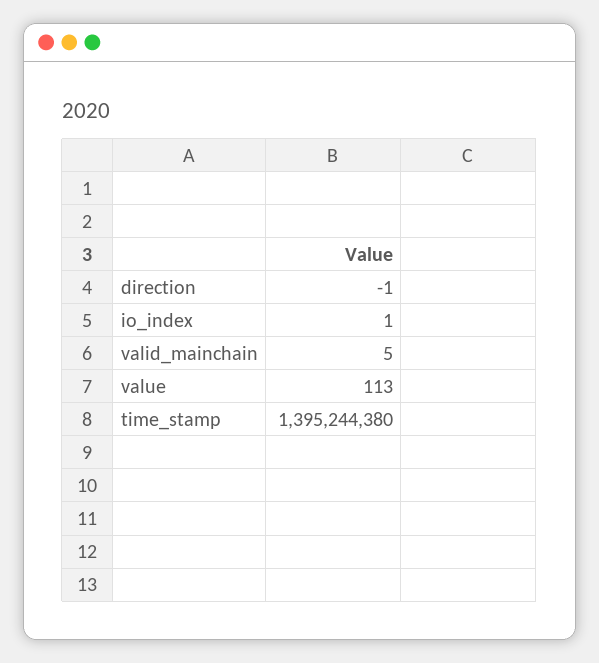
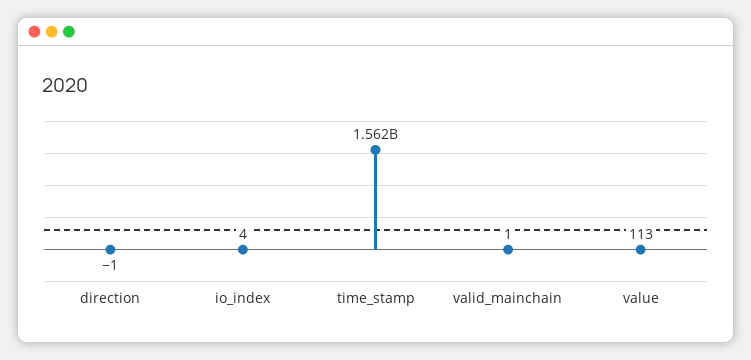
  {
    "direction": -1,
-   "io_index": 1,
+   "io_index": 4,
-   "valid_mainchain": 5,
+   "valid_mainchain": 1,
    "value": 113,
-   "time_stamp": 1395244380
+   "time_stamp": 1562000000
  }

